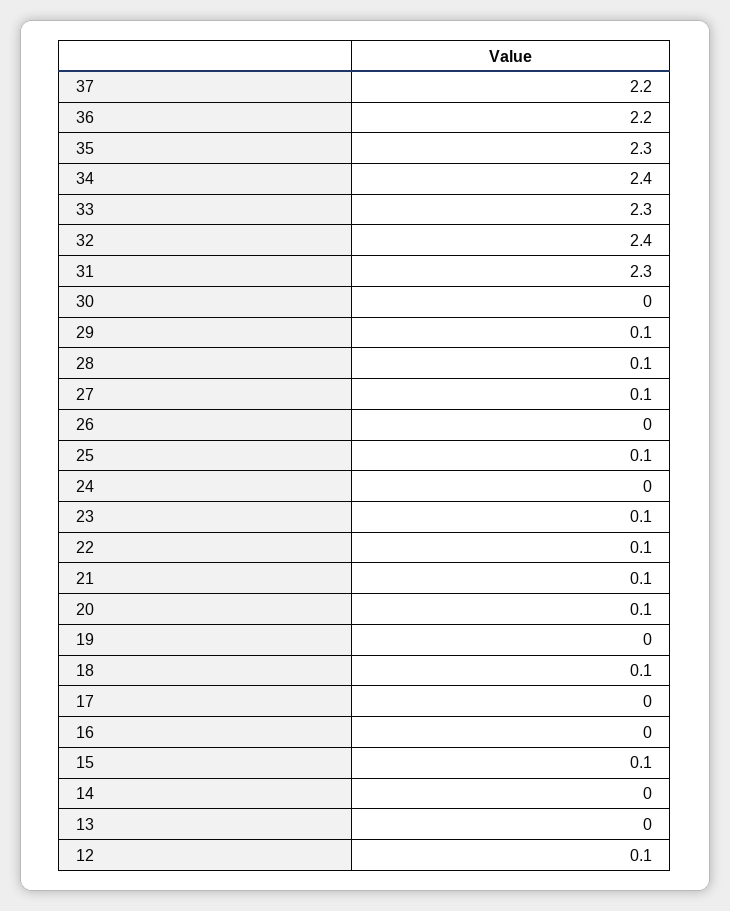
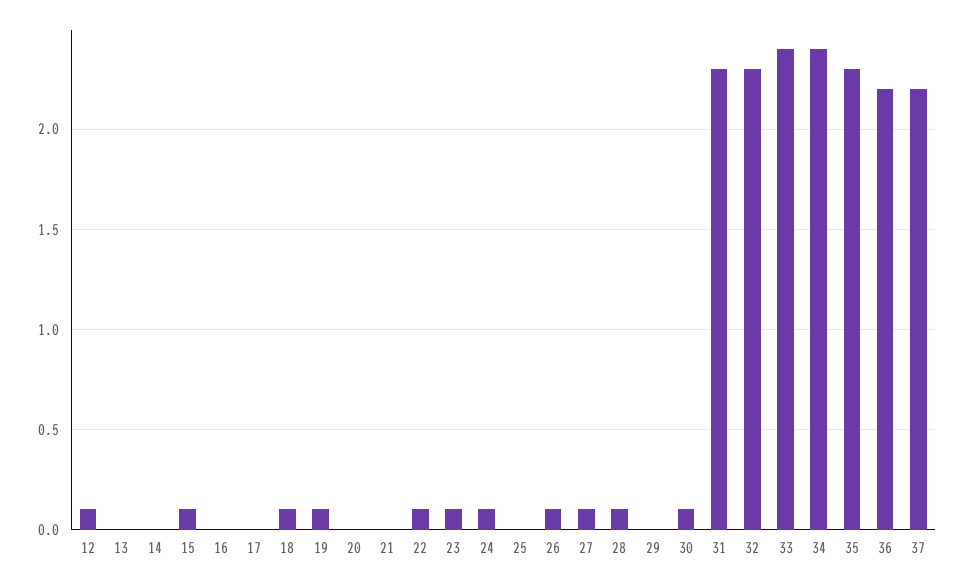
  {
    "37": 2.2,
    "36": 2.2,
    "35": 2.3,
    "34": 2.4,
-   "33": 2.3,
+   "33": 2.4,
-   "32": 2.4,
+   "32": 2.3,
    "31": 2.3,
-   "30": 0,
+   "30": 0.1,
-   "29": 0.1,
+   "29": 0,
    "28": 0.1,
    "27": 0.1,
-   "26": 0,
+   "26": 0.1,
-   "25": 0.1,
+   "25": 0,
-   "24": 0,
+   "24": 0.1,
    "23": 0.1,
    "22": 0.1,
-   "21": 0.1,
+   "21": 0,
-   "20": 0.1,
+   "20": 0,
-   "19": 0,
+   "19": 0.1,
    "18": 0.1,
    "17": 0,
    "16": 0,
    "15": 0.1,
    "14": 0,
    "13": 0,
    "12": 0.1
  }

